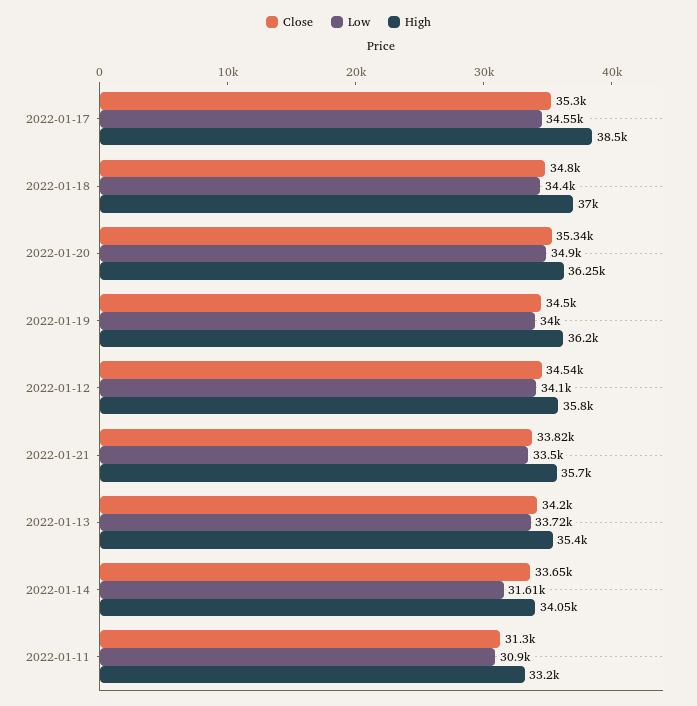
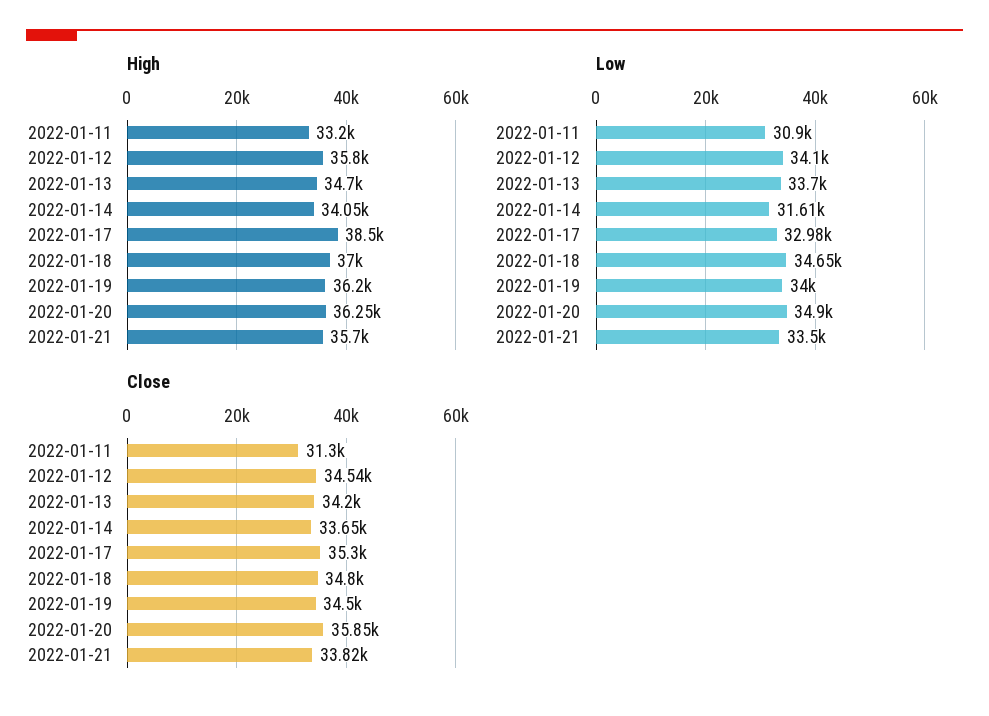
  {
    "Close": {
      "2022-01-17": 35300,
      "2022-01-18": 34800,
-     "2022-01-20": 35340,
+     "2022-01-20": 35850,
      "2022-01-19": 34500,
      "2022-01-12": 34540,
      "2022-01-21": 33820,
      "2022-01-13": 34200,
      "2022-01-14": 33650,
      "2022-01-11": 31300
    },
    "Low": {
-     "2022-01-17": 34550,
+     "2022-01-17": 32980,
-     "2022-01-18": 34400,
+     "2022-01-18": 34650,
      "2022-01-20": 34900,
      "2022-01-19": 34000,
      "2022-01-12": 34100,
      "2022-01-21": 33500,
-     "2022-01-13": 33720,
+     "2022-01-13": 33700,
      "2022-01-14": 31610,
      "2022-01-11": 30900
    },
    "High": {
      "2022-01-17": 38500,
      "2022-01-18": 37000,
      "2022-01-20": 36250,
      "2022-01-19": 36200,
      "2022-01-12": 35800,
      "2022-01-21": 35700,
-     "2022-01-13": 35400,
+     "2022-01-13": 34700,
      "2022-01-14": 34050,
      "2022-01-11": 33200
    }
  }

